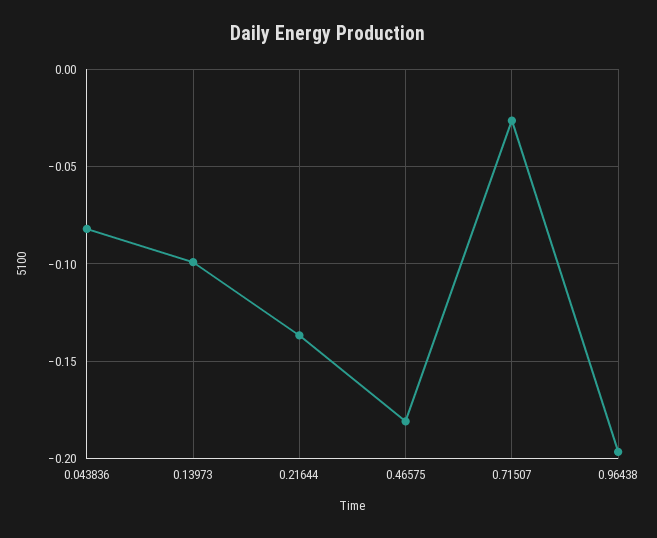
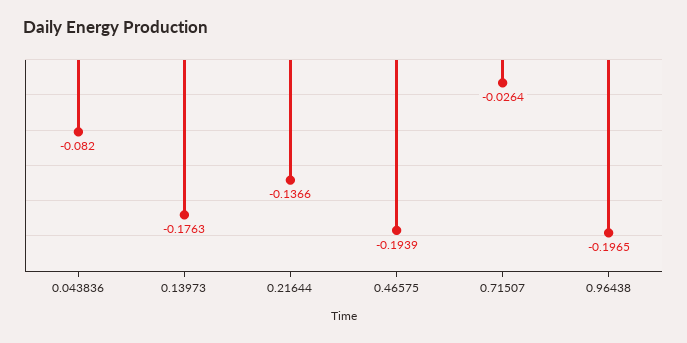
  {
    "0.043836": -0.082,
-   "0.13973": -0.1,
+   "0.13973": -0.1763,
    "0.21644": -0.1366,
-   "0.46575": -0.18,
+   "0.46575": -0.1939,
    "0.71507": -0.0264,
    "0.96438": -0.1965
  }

